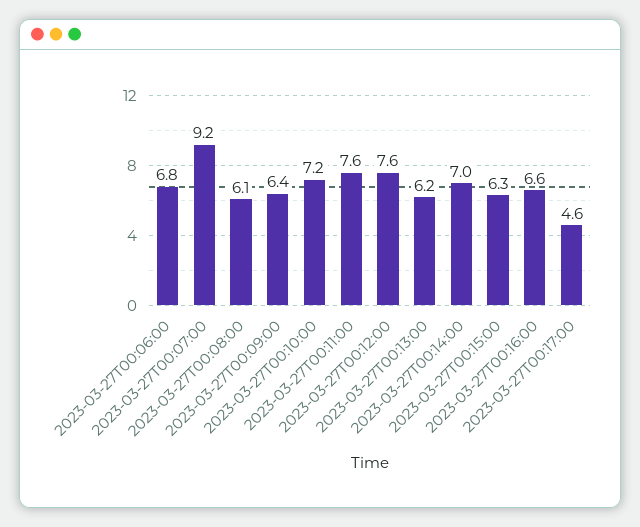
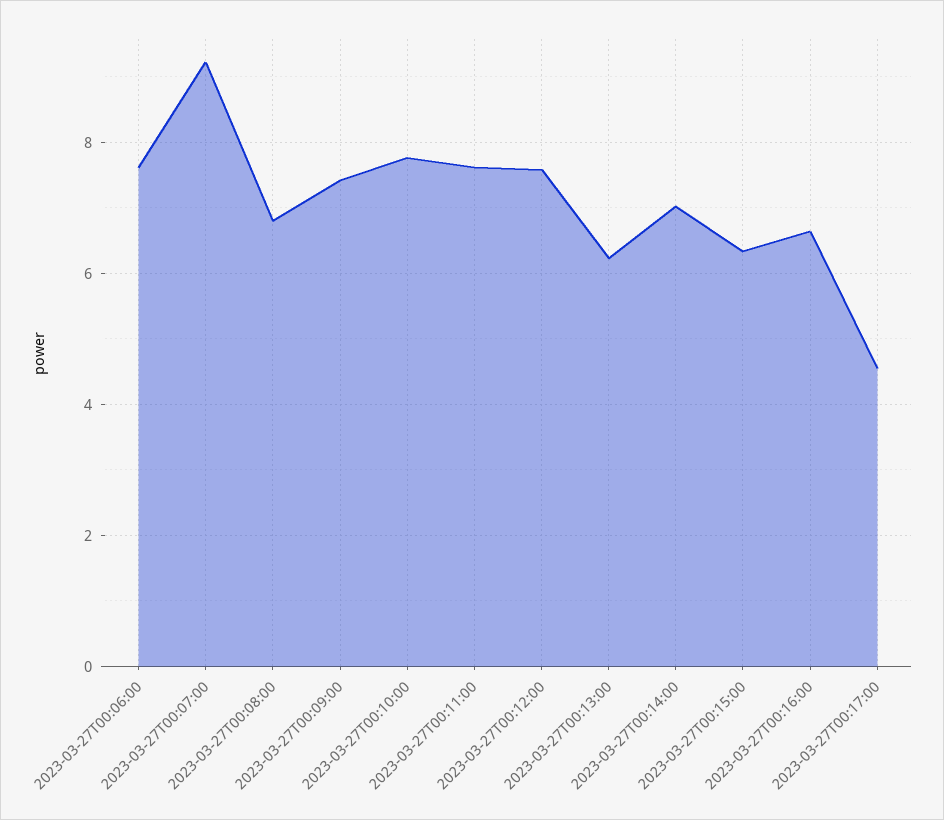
  {
-   "2023-03-27T00:06:00": 6.8,
+   "2023-03-27T00:06:00": 7.6,
    "2023-03-27T00:07:00": 9.2,
-   "2023-03-27T00:08:00": 6.1,
+   "2023-03-27T00:08:00": 6.8,
-   "2023-03-27T00:09:00": 6.4,
+   "2023-03-27T00:09:00": 7.4,
-   "2023-03-27T00:10:00": 7.2,
+   "2023-03-27T00:10:00": 7.8,
    "2023-03-27T00:11:00": 7.6,
    "2023-03-27T00:12:00": 7.6,
    "2023-03-27T00:13:00": 6.2,
    "2023-03-27T00:14:00": 7,
    "2023-03-27T00:15:00": 6.3,
    "2023-03-27T00:16:00": 6.6,
    "2023-03-27T00:17:00": 4.6
  }

